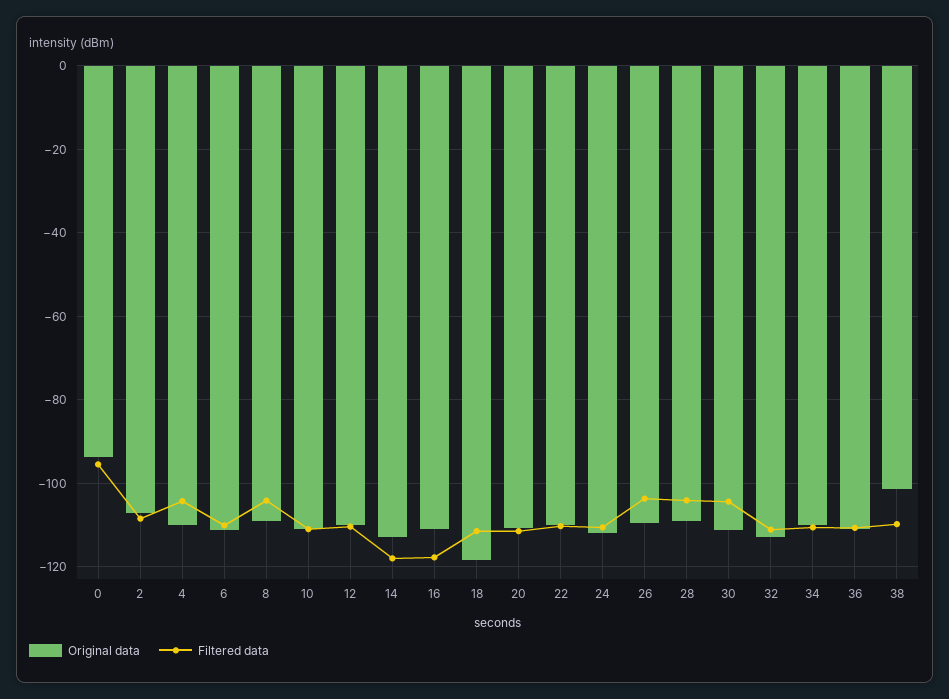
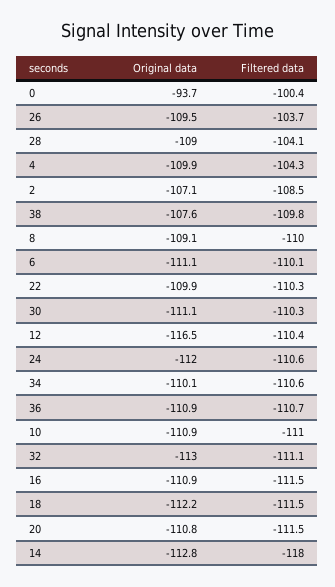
  {
    "Original data": {
      "0": -93.7,
      "2": -107.1,
      "4": -109.9,
      "6": -111.1,
      "8": -109.1,
      "10": -110.9,
-     "12": -110,
+     "12": -116.5,
      "14": -112.8,
      "16": -110.9,
-     "18": -118,
+     "18": -112.2,
      "20": -110.8,
      "22": -109.9,
      "24": -112,
      "26": -109.5,
      "28": -109,
      "30": -111.1,
      "32": -113,
      "34": -110.1,
      "36": -110.9,
-     "38": -102
+     "38": -107.6
    },
    "Filtered data": {
-     "0": -96,
+     "0": -100.4,
      "2": -108.5,
      "4": -104.3,
      "6": -110.1,
-     "8": -104,
+     "8": -110,
      "10": -111,
      "12": -110.4,
      "14": -118,
-     "16": -118,
+     "16": -111.5,
      "18": -111.5,
      "20": -111.5,
      "22": -110.3,
      "24": -110.6,
      "26": -103.7,
      "28": -104.1,
-     "30": -104,
+     "30": -110.3,
      "32": -111.1,
      "34": -110.6,
      "36": -110.7,
      "38": -109.8
    }
  }

